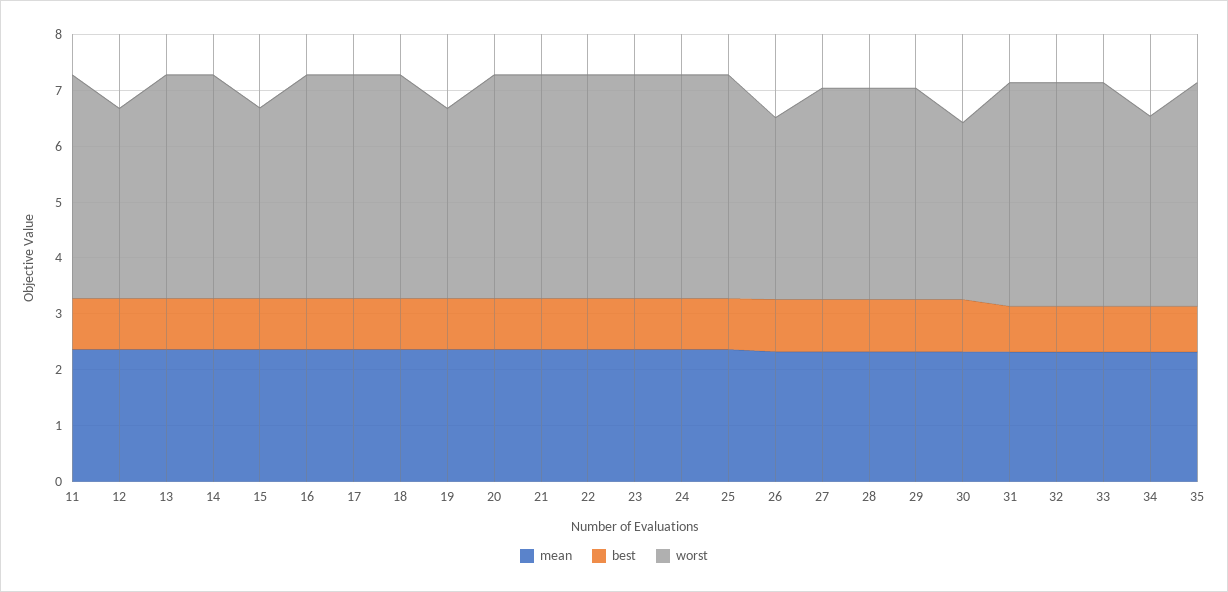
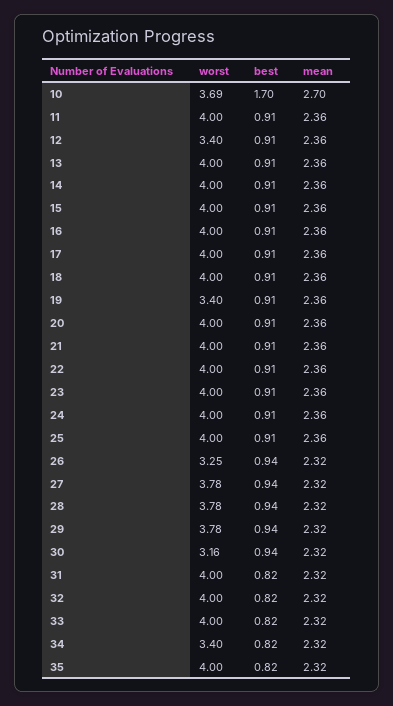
  {
    "mean": {
      "11": 2.36,
      "12": 2.36,
      "13": 2.36,
      "14": 2.36,
      "15": 2.36,
      "16": 2.36,
      "17": 2.36,
      "18": 2.36,
      "19": 2.36,
      "20": 2.36,
      "21": 2.36,
      "22": 2.36,
      "23": 2.36,
      "24": 2.36,
      "25": 2.36,
      "26": 2.32,
      "27": 2.32,
      "28": 2.32,
      "29": 2.32,
      "30": 2.32,
      "31": 2.32,
      "32": 2.32,
      "33": 2.32,
      "34": 2.32,
-     "35": 2.32
+     "35": 2.32,
+     "10": 2.7
    },
    "best": {
      "11": 0.91,
      "12": 0.91,
      "13": 0.91,
      "14": 0.91,
      "15": 0.91,
      "16": 0.91,
      "17": 0.91,
      "18": 0.91,
      "19": 0.91,
      "20": 0.91,
      "21": 0.91,
      "22": 0.91,
      "23": 0.91,
      "24": 0.91,
      "25": 0.91,
      "26": 0.94,
      "27": 0.94,
      "28": 0.94,
      "29": 0.94,
      "30": 0.94,
      "31": 0.82,
      "32": 0.82,
      "33": 0.82,
      "34": 0.82,
-     "35": 0.82
+     "35": 0.82,
+     "10": 1.7
    },
    "worst": {
      "11": 4,
      "12": 3.4,
      "13": 4,
      "14": 4,
-     "15": 3.4,
+     "15": 4,
      "16": 4,
      "17": 4,
      "18": 4,
      "19": 3.4,
      "20": 4,
      "21": 4,
      "22": 4,
      "23": 4,
      "24": 4,
      "25": 4,
      "26": 3.25,
      "27": 3.78,
      "28": 3.78,
      "29": 3.78,
      "30": 3.16,
      "31": 4,
      "32": 4,
      "33": 4,
      "34": 3.4,
-     "35": 4
+     "35": 4,
+     "10": 3.69
    }
  }

